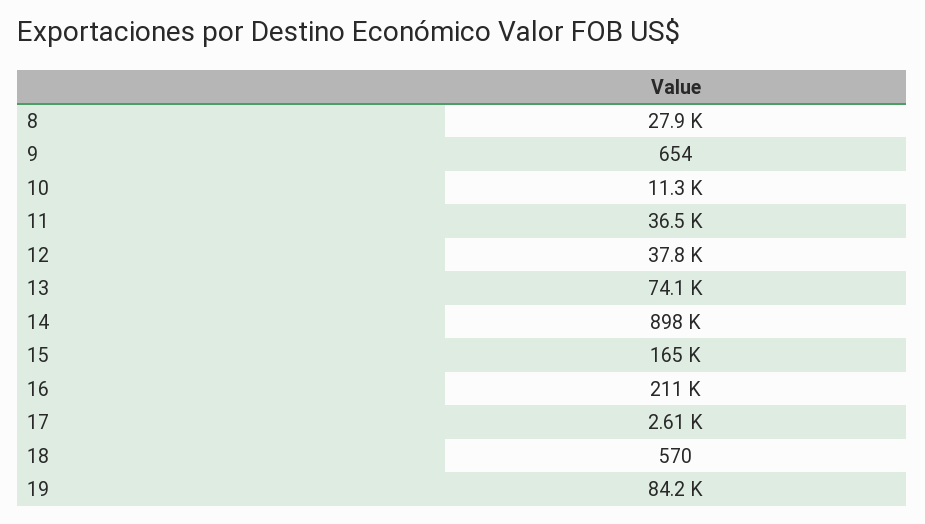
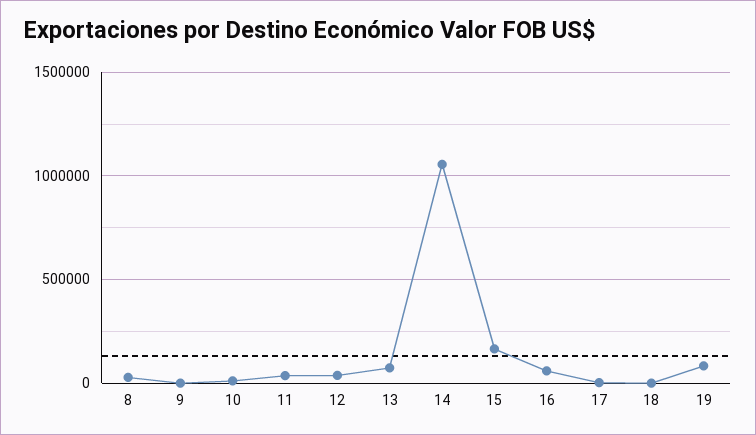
  {
    "8": 27900,
    "9": 654,
    "10": 11300,
    "11": 36500,
    "12": 37800,
    "13": 74100,
-   "14": 898000,
+   "14": 1050000,
    "15": 165000,
-   "16": 211000,
+   "16": 50000,
    "17": 2610,
    "18": 570,
    "19": 84200
  }

